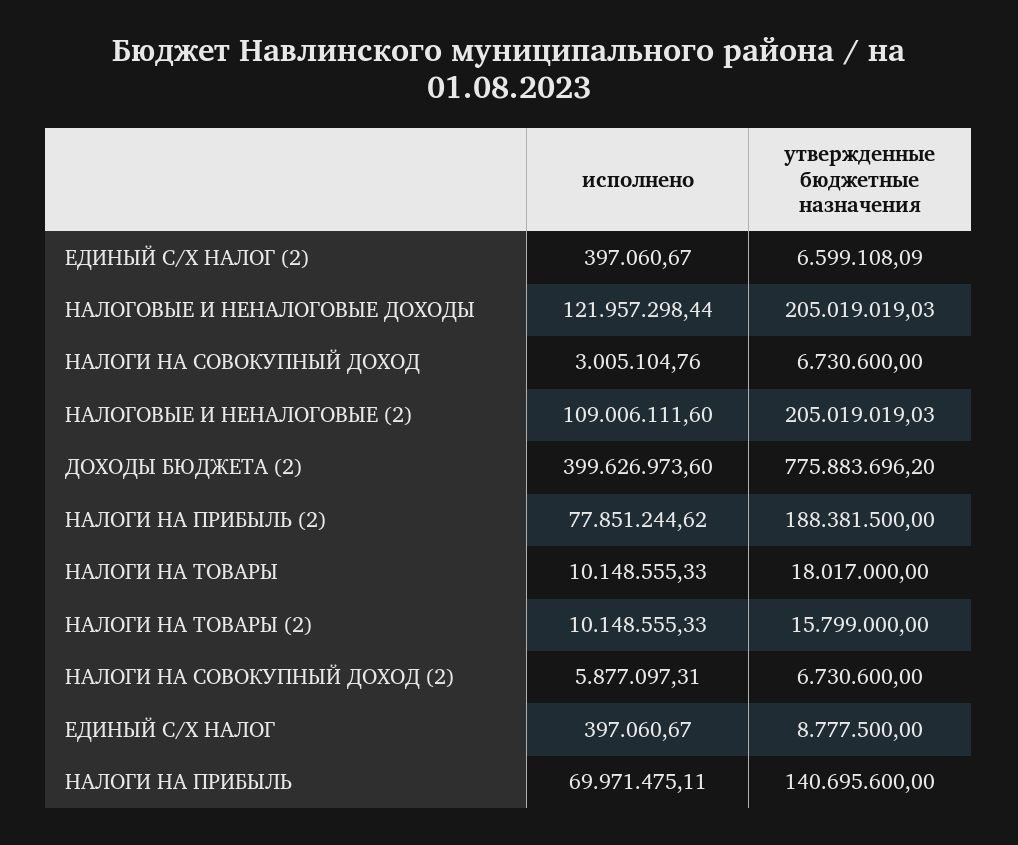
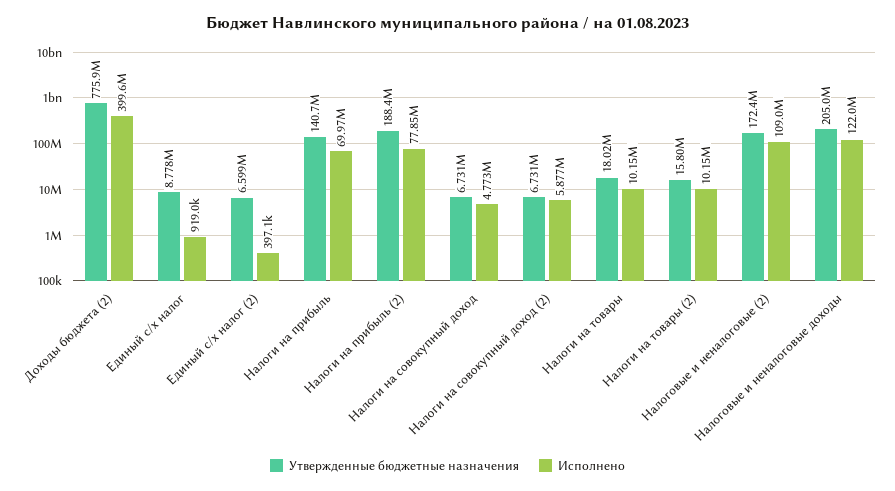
  {
    "исполнено": {
      "ЕДИНЫЙ С/Х НАЛОГ (2)": 397060.67,
      "НАЛОГОВЫЕ И НЕНАЛОГОВЫЕ ДОХОДЫ": 121957298.44,
-     "НАЛОГИ НА СОВОКУПНЫЙ ДОХОД": 3005104.76,
+     "НАЛОГИ НА СОВОКУПНЫЙ ДОХОД": 4773000,
      "НАЛОГОВЫЕ И НЕНАЛОГОВЫЕ (2)": 109006111.6,
      "ДОХОДЫ БЮДЖЕТА (2)": 399626973.6,
      "НАЛОГИ НА ПРИБЫЛЬ (2)": 77851244.62,
      "НАЛОГИ НА ТОВАРЫ": 10148555.33,
      "НАЛОГИ НА ТОВАРЫ (2)": 10148555.33,
      "НАЛОГИ НА СОВОКУПНЫЙ ДОХОД (2)": 5877097.31,
-     "ЕДИНЫЙ С/Х НАЛОГ": 397060.67,
+     "ЕДИНЫЙ С/Х НАЛОГ": 919000,
      "НАЛОГИ НА ПРИБЫЛЬ": 69971475.11
    },
    "утвержденные бюджетные назначения": {
      "ЕДИНЫЙ С/Х НАЛОГ (2)": 6599108.09,
      "НАЛОГОВЫЕ И НЕНАЛОГОВЫЕ ДОХОДЫ": 205019019.03,
      "НАЛОГИ НА СОВОКУПНЫЙ ДОХОД": 6730600,
-     "НАЛОГОВЫЕ И НЕНАЛОГОВЫЕ (2)": 205019019.03,
+     "НАЛОГОВЫЕ И НЕНАЛОГОВЫЕ (2)": 172400000,
      "ДОХОДЫ БЮДЖЕТА (2)": 775883696.2,
      "НАЛОГИ НА ПРИБЫЛЬ (2)": 188381500,
      "НАЛОГИ НА ТОВАРЫ": 18017000,
      "НАЛОГИ НА ТОВАРЫ (2)": 15799000,
      "НАЛОГИ НА СОВОКУПНЫЙ ДОХОД (2)": 6730600,
      "ЕДИНЫЙ С/Х НАЛОГ": 8777500,
      "НАЛОГИ НА ПРИБЫЛЬ": 140695600
    }
  }

